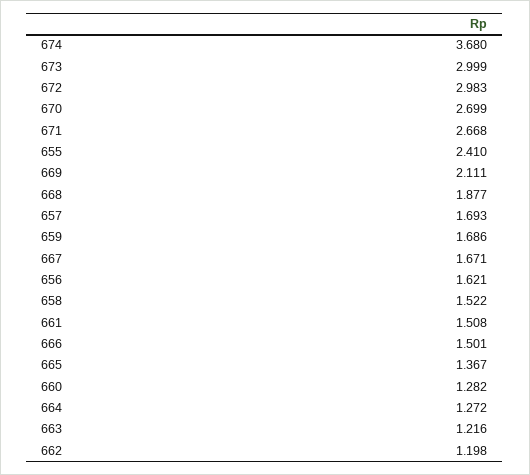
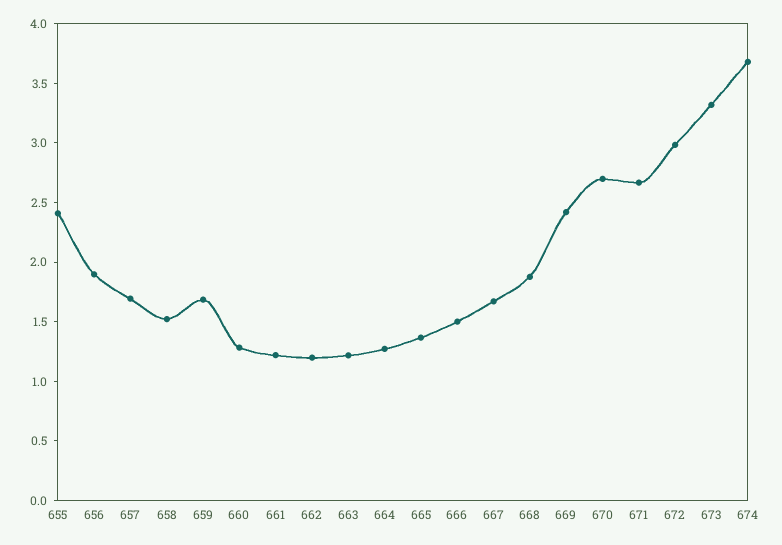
  {
    "674": 3.68,
-   "673": 2.999,
+   "673": 3.3,
    "672": 2.983,
    "670": 2.699,
    "671": 2.668,
    "655": 2.41,
-   "669": 2.111,
+   "669": 2.4,
    "668": 1.877,
    "657": 1.693,
    "659": 1.686,
    "667": 1.671,
-   "656": 1.621,
+   "656": 1.9,
    "658": 1.522,
-   "661": 1.508,
+   "661": 1.2,
    "666": 1.501,
    "665": 1.367,
    "660": 1.282,
    "664": 1.272,
    "663": 1.216,
    "662": 1.198
  }

